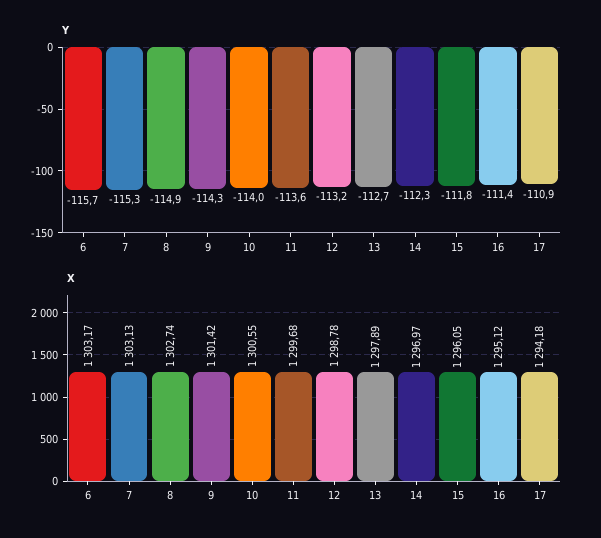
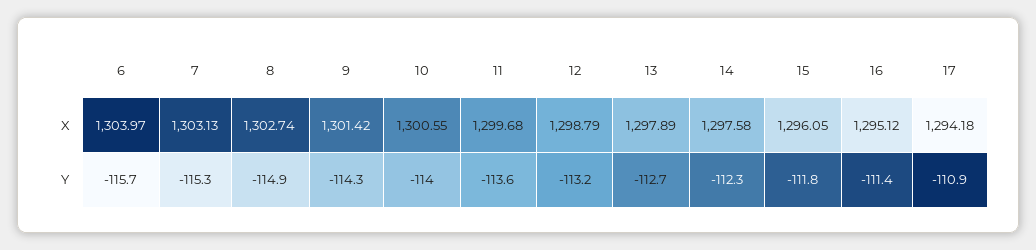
  {
    "Y": {
      "6": -115.7,
      "7": -115.3,
      "8": -114.9,
      "9": -114.3,
      "10": -114,
      "11": -113.6,
      "12": -113.2,
      "13": -112.7,
      "14": -112.3,
      "15": -111.8,
      "16": -111.4,
      "17": -110.9
    },
    "X": {
-     "6": 1303.17,
+     "6": 1303.97,
      "7": 1303.13,
      "8": 1302.74,
      "9": 1301.42,
      "10": 1300.55,
      "11": 1299.68,
-     "12": 1298.78,
+     "12": 1298.79,
      "13": 1297.89,
-     "14": 1296.97,
+     "14": 1297.58,
      "15": 1296.05,
      "16": 1295.12,
      "17": 1294.18
    }
  }

